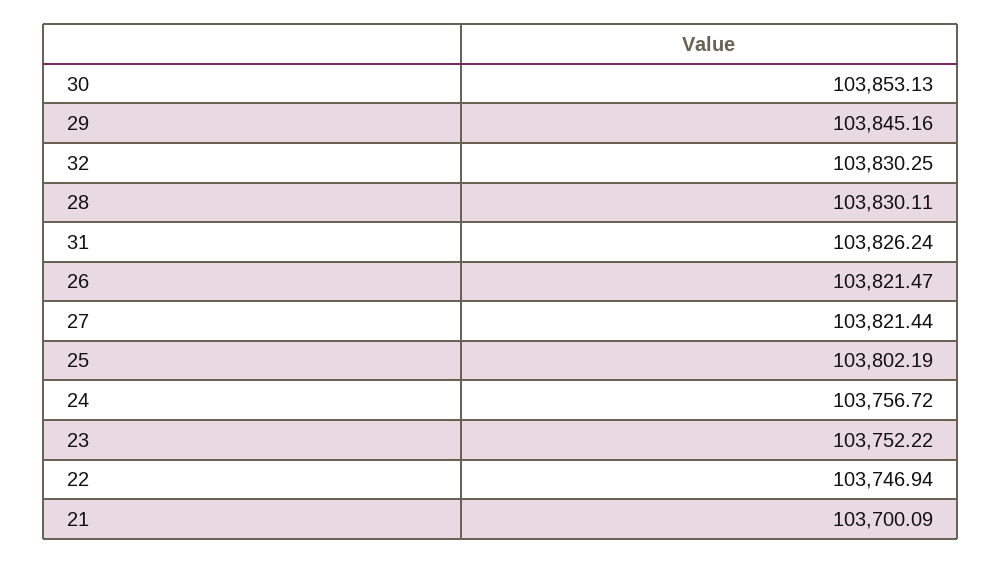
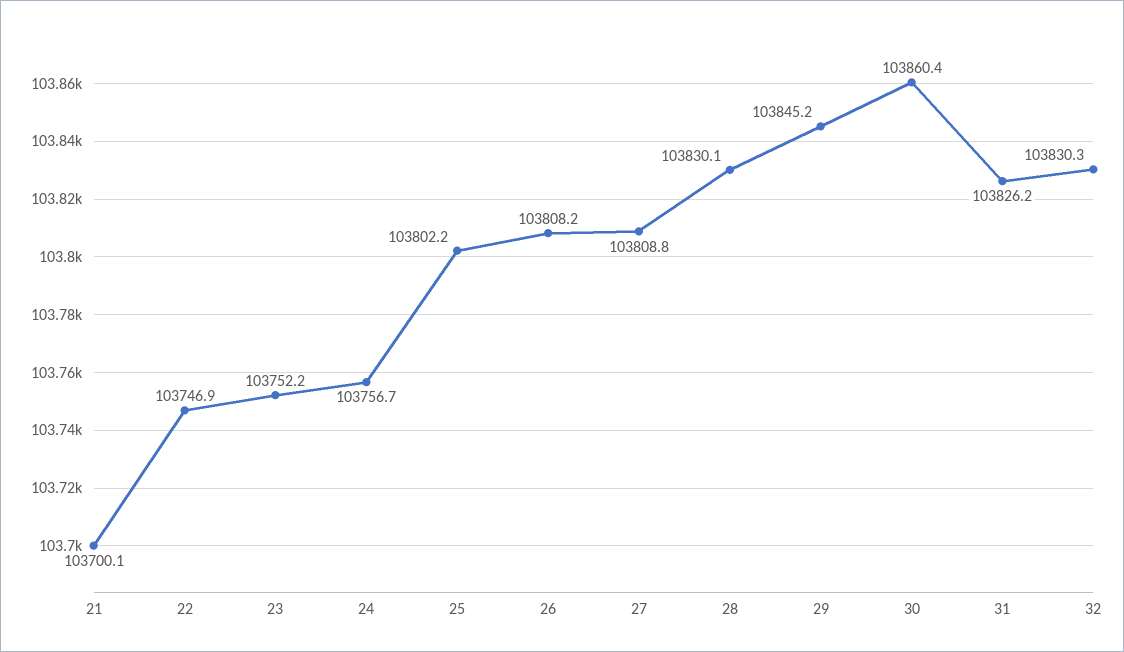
  {
-   "30": 103853.13,
+   "30": 103860.4,
    "29": 103845.16,
    "32": 103830.25,
    "28": 103830.11,
    "31": 103826.24,
-   "26": 103821.47,
+   "26": 103808.2,
-   "27": 103821.44,
+   "27": 103808.8,
    "25": 103802.19,
    "24": 103756.72,
    "23": 103752.22,
    "22": 103746.94,
    "21": 103700.09
  }

